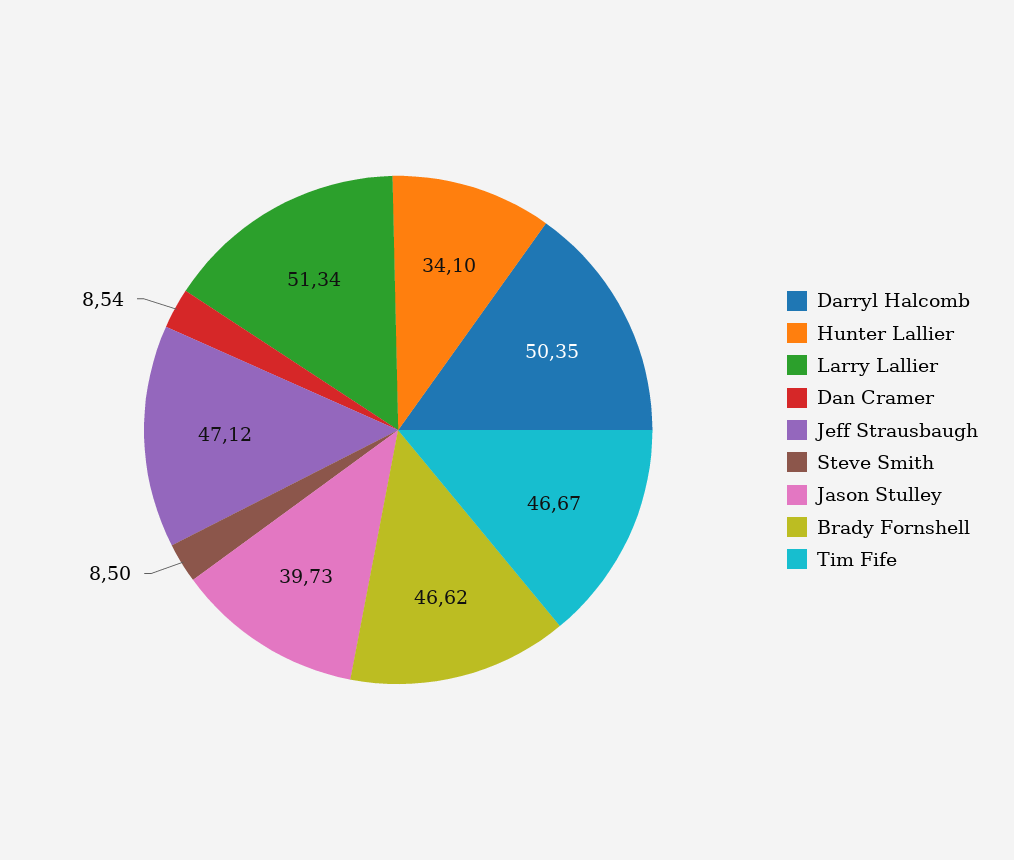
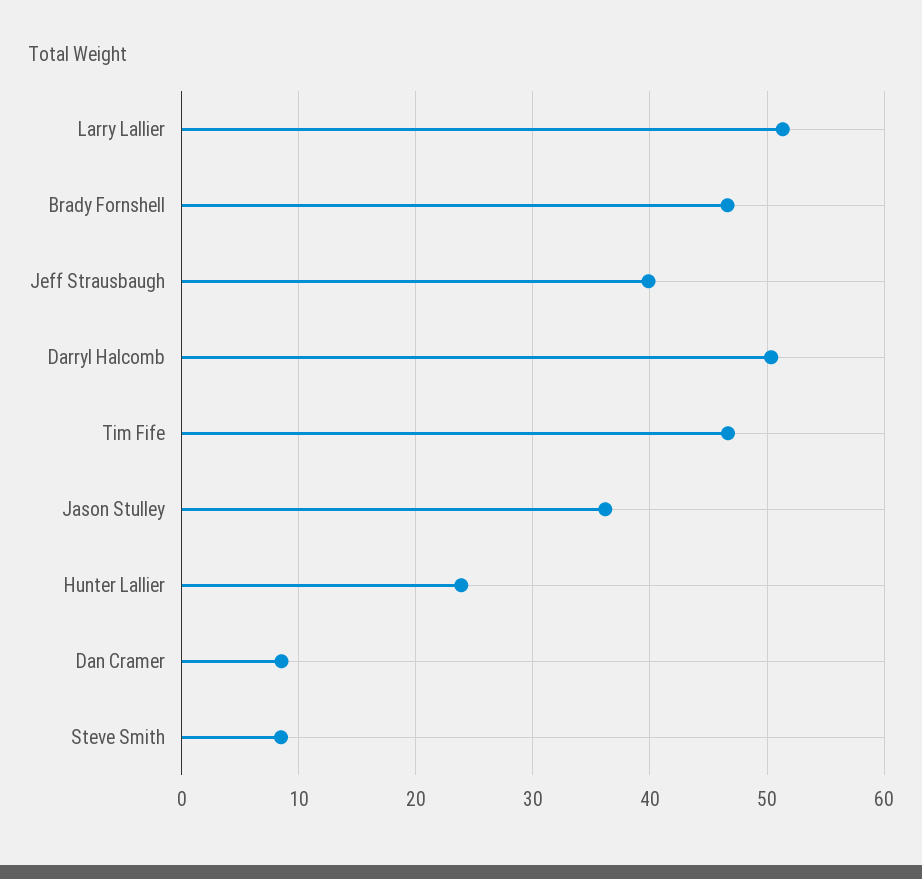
  {
    "Darryl Halcomb": 50.35,
-   "Hunter Lallier": 34.1,
+   "Hunter Lallier": 24,
    "Larry Lallier": 51.34,
    "Dan Cramer": 8.54,
-   "Jeff Strausbaugh": 47.12,
+   "Jeff Strausbaugh": 40,
    "Steve Smith": 8.5,
-   "Jason Stulley": 39.73,
+   "Jason Stulley": 36,
    "Brady Fornshell": 46.62,
    "Tim Fife": 46.67
  }

